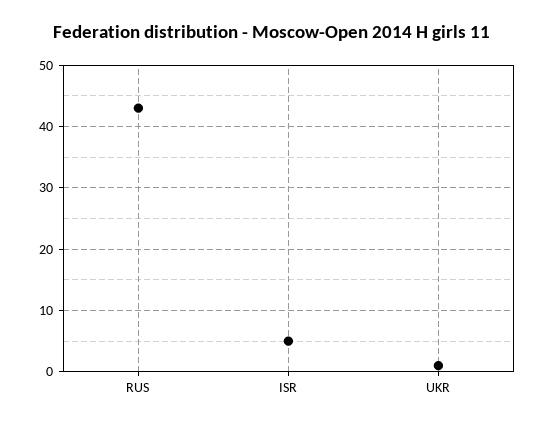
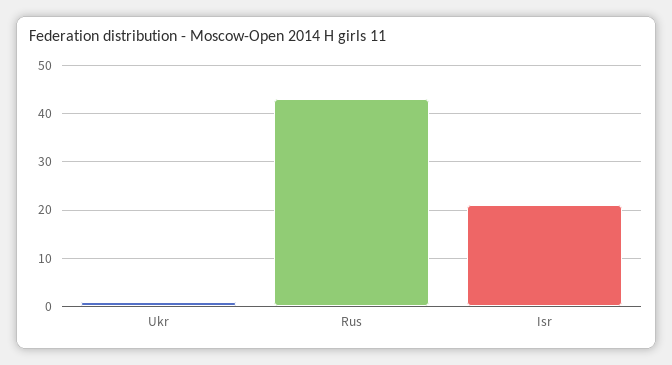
  {
    "RUS": 43,
-   "ISR": 5,
+   "ISR": 20,
    "UKR": 1
  }

